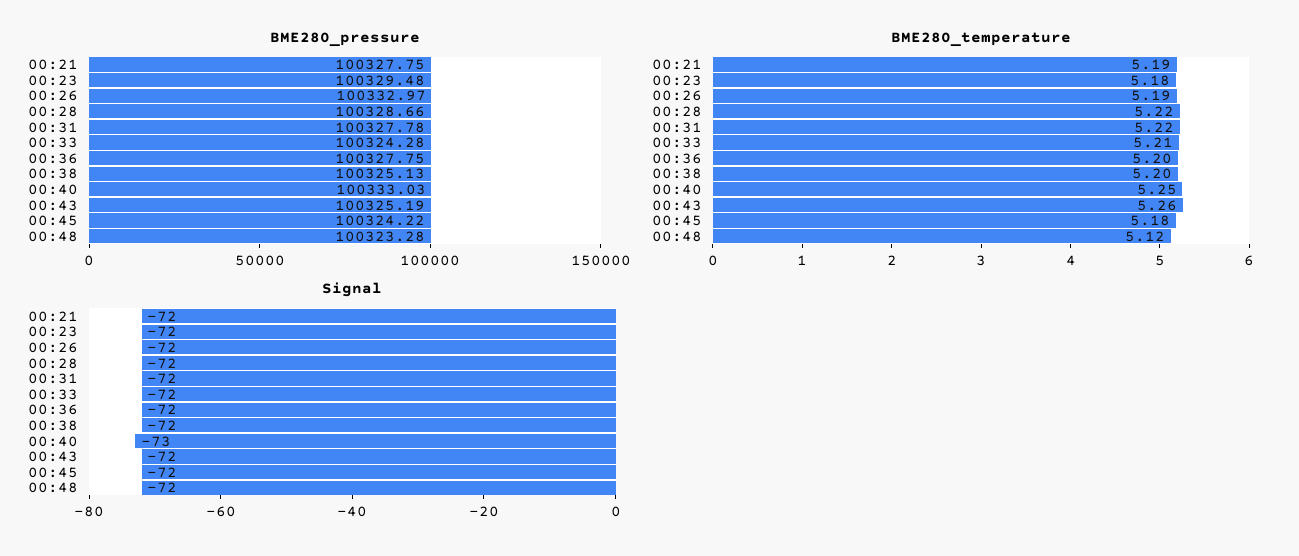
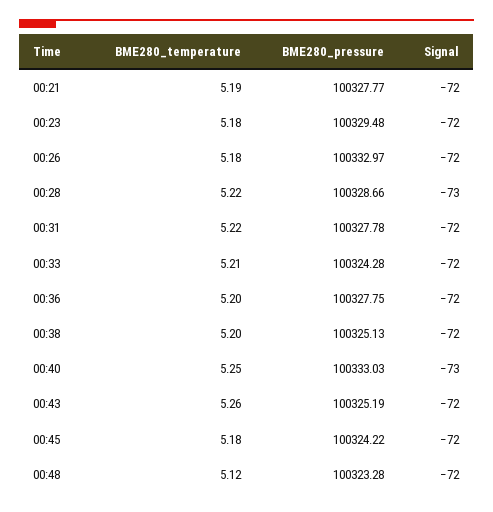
  {
    "BME280_pressure": {
-     "00:21": 100327.75,
+     "00:21": 100327.77,
      "00:23": 100329.48,
      "00:26": 100332.97,
      "00:28": 100328.66,
      "00:31": 100327.78,
      "00:33": 100324.28,
      "00:36": 100327.75,
      "00:38": 100325.13,
      "00:40": 100333.03,
      "00:43": 100325.19,
      "00:45": 100324.22,
      "00:48": 100323.28
    },
    "BME280_temperature": {
      "00:21": 5.19,
      "00:23": 5.18,
-     "00:26": 5.19,
+     "00:26": 5.18,
      "00:28": 5.22,
      "00:31": 5.22,
      "00:33": 5.21,
      "00:36": 5.2,
      "00:38": 5.2,
      "00:40": 5.25,
      "00:43": 5.26,
      "00:45": 5.18,
      "00:48": 5.12
    },
    "Signal": {
      "00:21": -72,
      "00:23": -72,
      "00:26": -72,
-     "00:28": -72,
+     "00:28": -73,
      "00:31": -72,
      "00:33": -72,
      "00:36": -72,
      "00:38": -72,
      "00:40": -73,
      "00:43": -72,
      "00:45": -72,
      "00:48": -72
    }
  }

